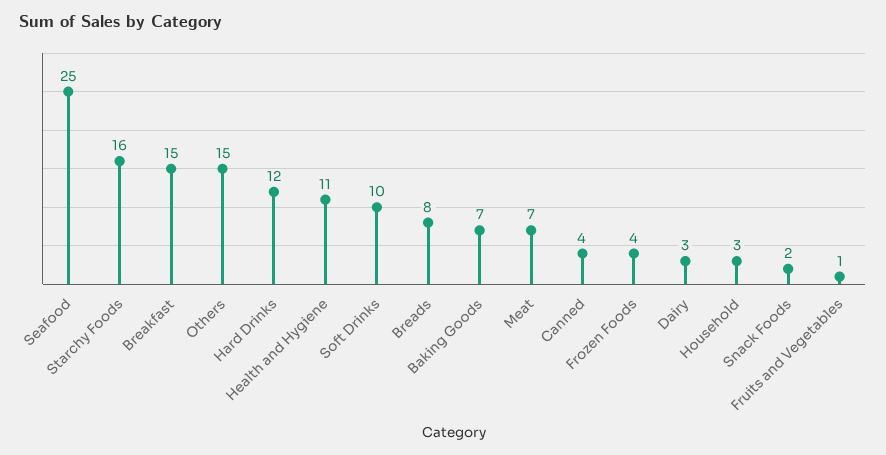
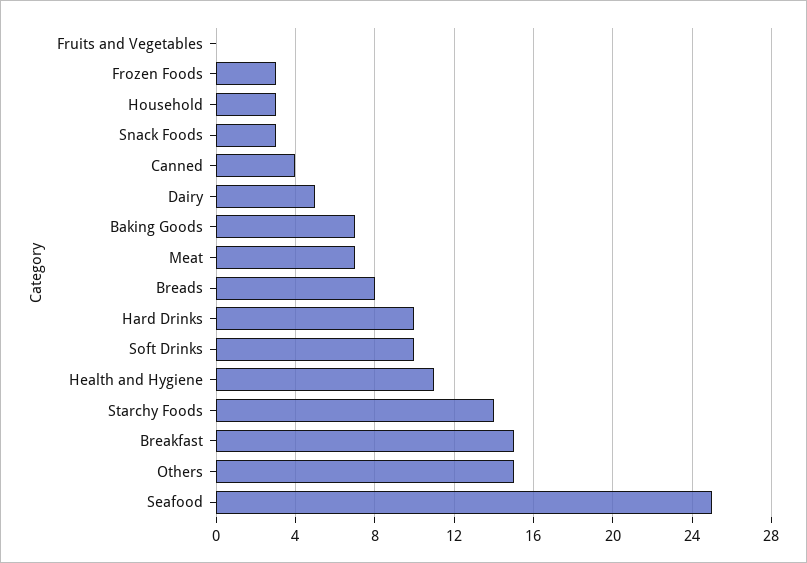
  {
    "Seafood": 25,
-   "Starchy Foods": 16,
+   "Starchy Foods": 14,
    "Breakfast": 15,
    "Others": 15,
-   "Hard Drinks": 12,
+   "Hard Drinks": 10,
    "Health and Hygiene": 11,
    "Soft Drinks": 10,
    "Breads": 8,
    "Baking Goods": 7,
    "Meat": 7,
    "Canned": 4,
-   "Frozen Foods": 4,
+   "Frozen Foods": 3,
-   "Dairy": 3,
+   "Dairy": 5,
    "Household": 3,
-   "Snack Foods": 2,
+   "Snack Foods": 3,
-   "Fruits and Vegetables": 1
+   "Fruits and Vegetables": 0
  }

